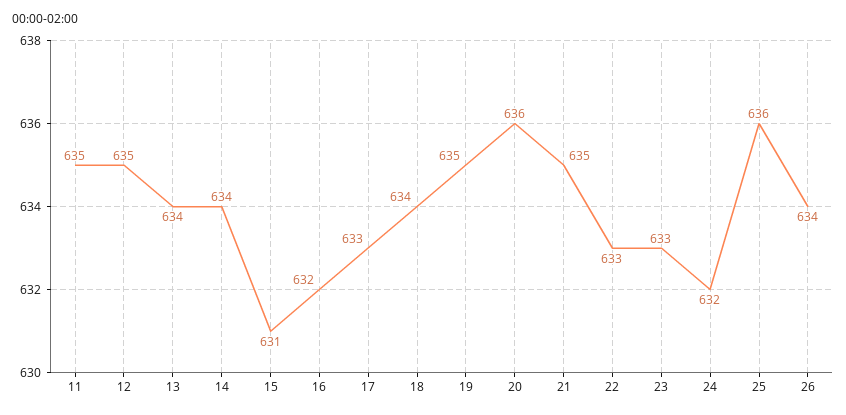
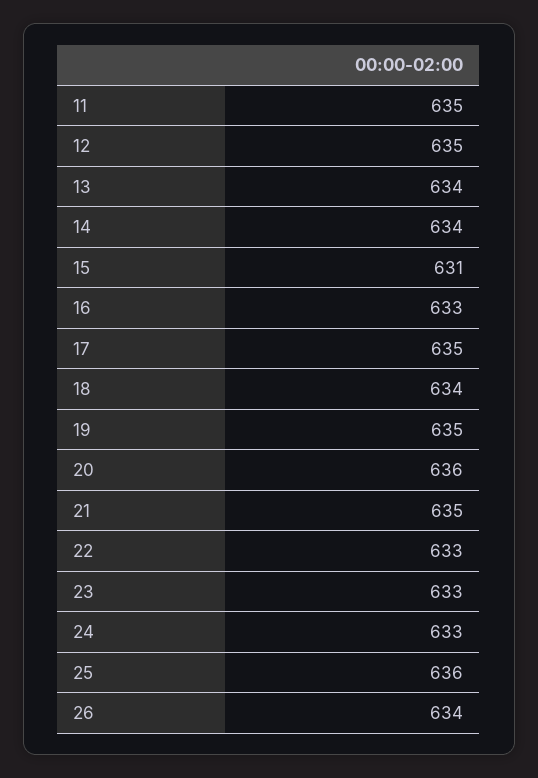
  {
    "11": 635,
    "12": 635,
    "13": 634,
    "14": 634,
    "15": 631,
-   "16": 632,
+   "16": 633,
-   "17": 633,
+   "17": 635,
    "18": 634,
    "19": 635,
    "20": 636,
    "21": 635,
    "22": 633,
    "23": 633,
-   "24": 632,
+   "24": 633,
    "25": 636,
    "26": 634
  }

